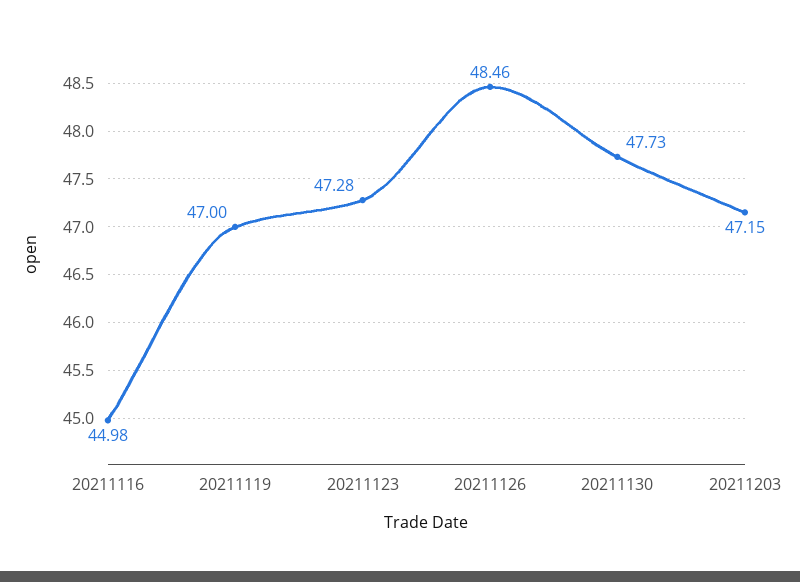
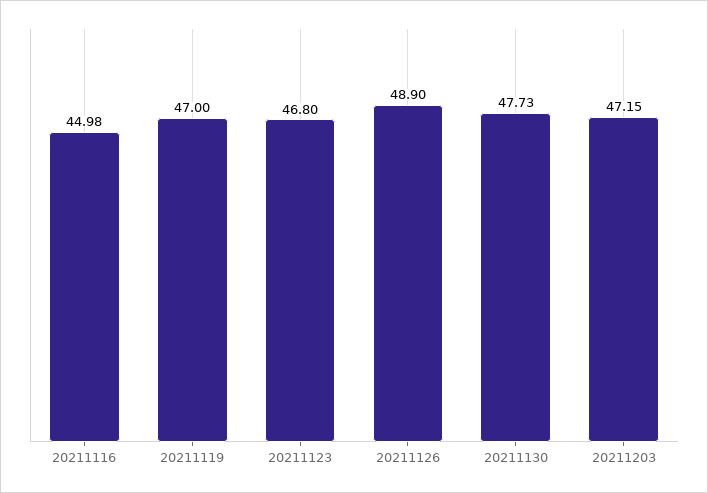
  {
    "20211116": 44.98,
    "20211119": 47,
-   "20211123": 47.28,
+   "20211123": 46.8,
-   "20211126": 48.46,
+   "20211126": 48.9,
    "20211130": 47.73,
    "20211203": 47.15
  }

